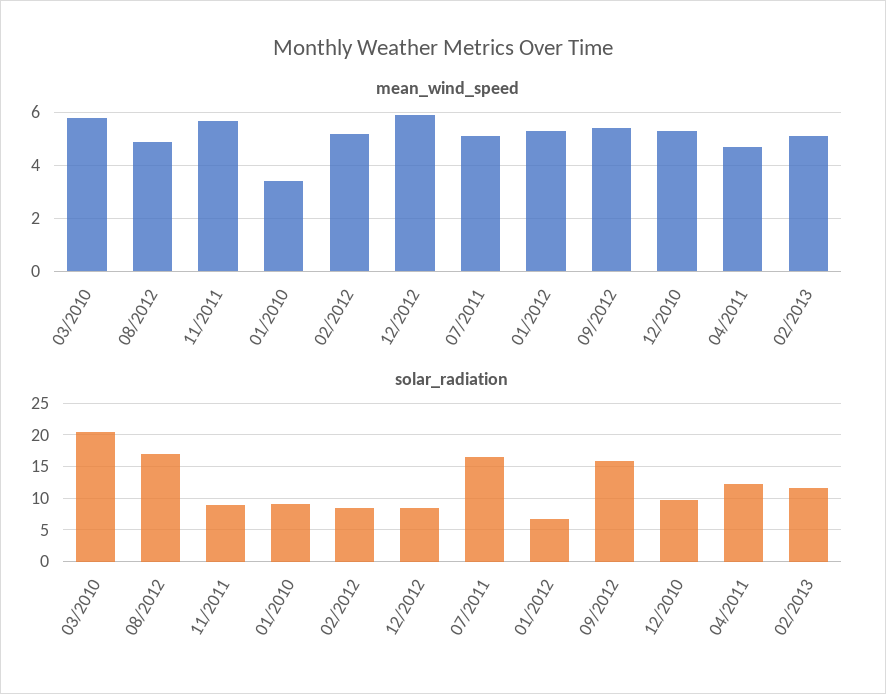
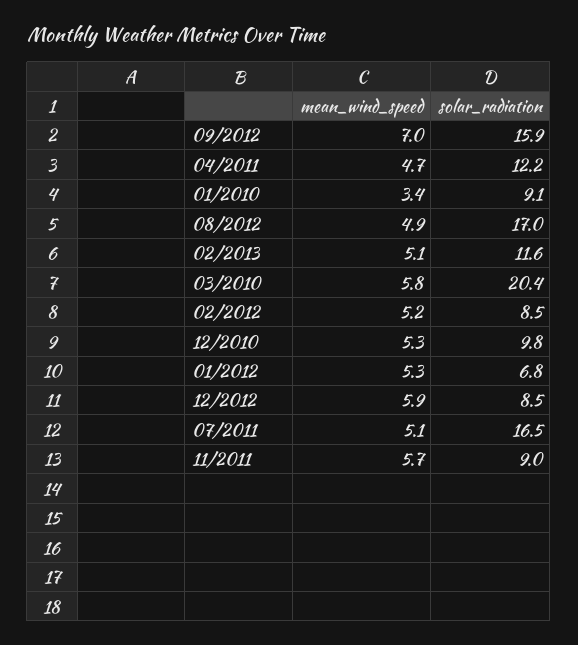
  {
    "mean_wind_speed": {
      "03/2010": 5.8,
      "08/2012": 4.9,
      "11/2011": 5.7,
      "01/2010": 3.4,
      "02/2012": 5.2,
      "12/2012": 5.9,
      "07/2011": 5.1,
      "01/2012": 5.3,
-     "09/2012": 5.5,
+     "09/2012": 7,
      "12/2010": 5.3,
      "04/2011": 4.7,
      "02/2013": 5.1
    },
    "solar_radiation": {
      "03/2010": 20.4,
      "08/2012": 17,
      "11/2011": 9,
      "01/2010": 9.1,
      "02/2012": 8.5,
      "12/2012": 8.5,
      "07/2011": 16.5,
      "01/2012": 6.8,
      "09/2012": 15.9,
      "12/2010": 9.8,
      "04/2011": 12.2,
      "02/2013": 11.6
    }
  }

